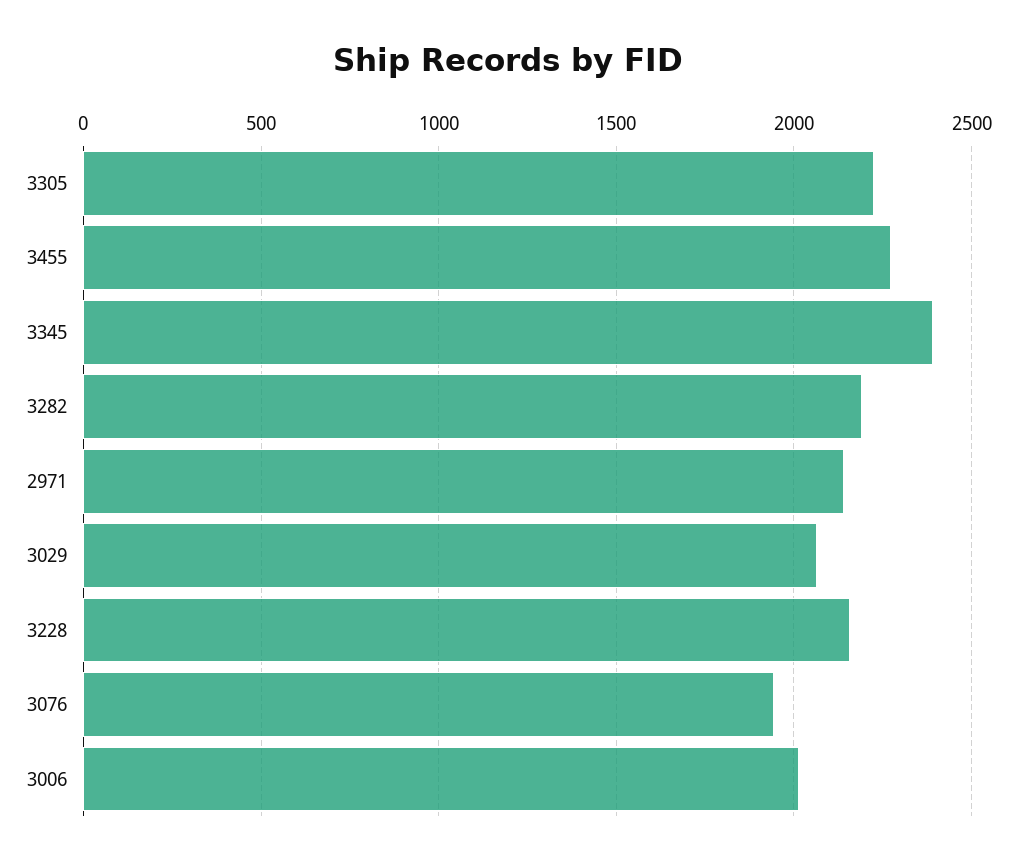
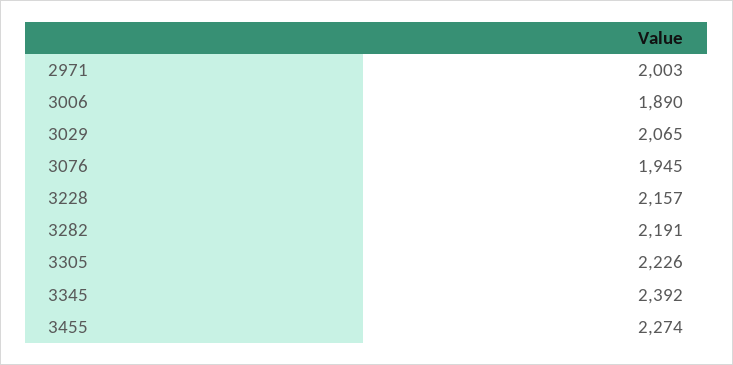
  {
    "3305": 2226,
    "3455": 2274,
    "3345": 2392,
    "3282": 2191,
-   "2971": 2150,
+   "2971": 2003,
    "3029": 2065,
    "3228": 2157,
    "3076": 1945,
-   "3006": 2000
+   "3006": 1890
  }

